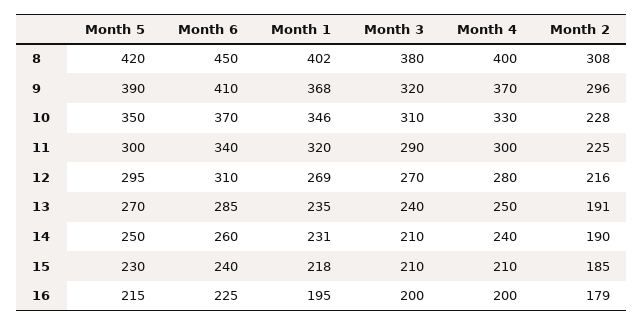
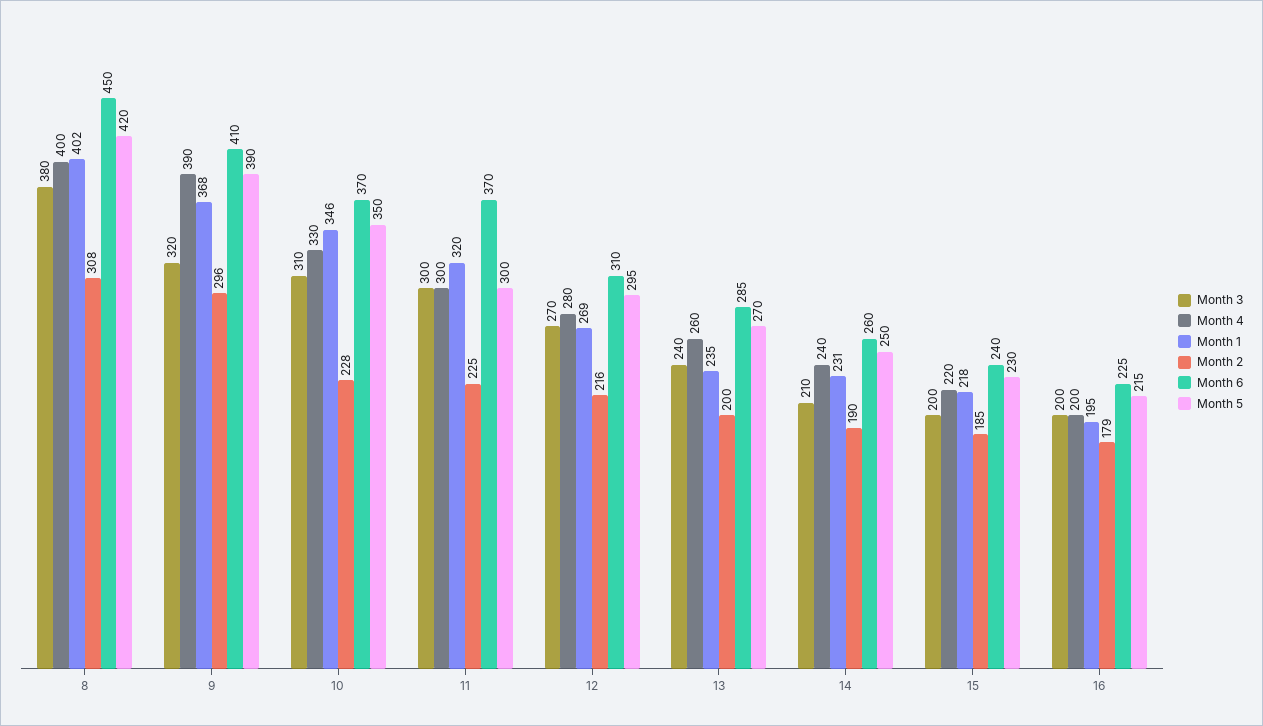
  {
    "Month 5": {
      "8": 420,
      "9": 390,
      "10": 350,
      "11": 300,
      "12": 295,
      "13": 270,
      "14": 250,
      "15": 230,
      "16": 215
    },
    "Month 6": {
      "8": 450,
      "9": 410,
      "10": 370,
-     "11": 340,
+     "11": 370,
      "12": 310,
      "13": 285,
      "14": 260,
      "15": 240,
      "16": 225
    },
    "Month 1": {
      "8": 402,
      "9": 368,
      "10": 346,
      "11": 320,
      "12": 269,
      "13": 235,
      "14": 231,
      "15": 218,
      "16": 195
    },
    "Month 3": {
      "8": 380,
      "9": 320,
      "10": 310,
-     "11": 290,
+     "11": 300,
      "12": 270,
      "13": 240,
      "14": 210,
-     "15": 210,
+     "15": 200,
      "16": 200
    },
    "Month 4": {
      "8": 400,
-     "9": 370,
+     "9": 390,
      "10": 330,
      "11": 300,
      "12": 280,
-     "13": 250,
+     "13": 260,
      "14": 240,
-     "15": 210,
+     "15": 220,
      "16": 200
    },
    "Month 2": {
      "8": 308,
      "9": 296,
      "10": 228,
      "11": 225,
      "12": 216,
-     "13": 191,
+     "13": 200,
      "14": 190,
      "15": 185,
      "16": 179
    }
  }

